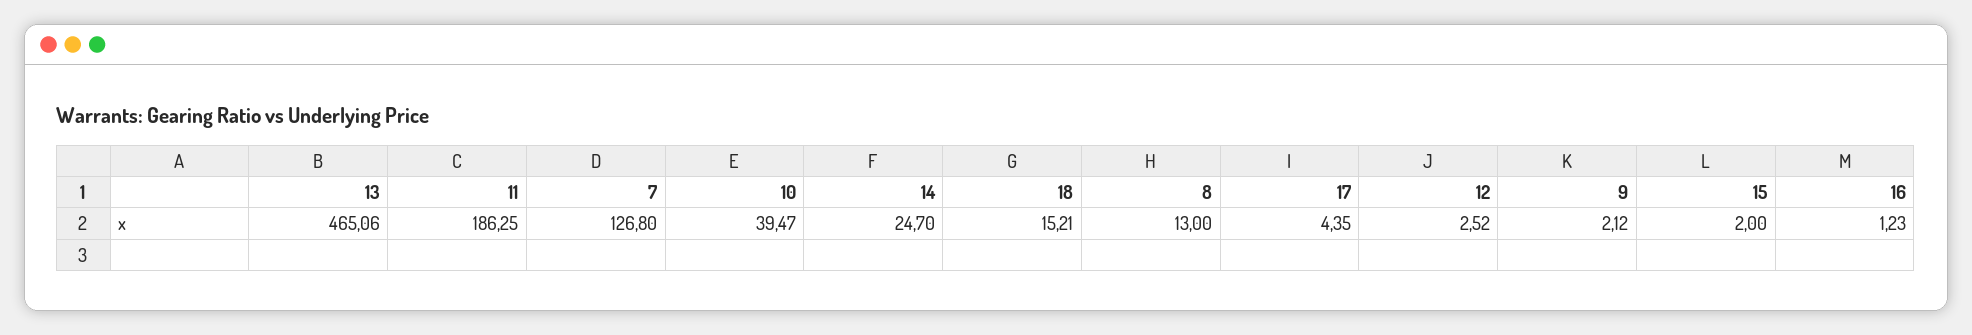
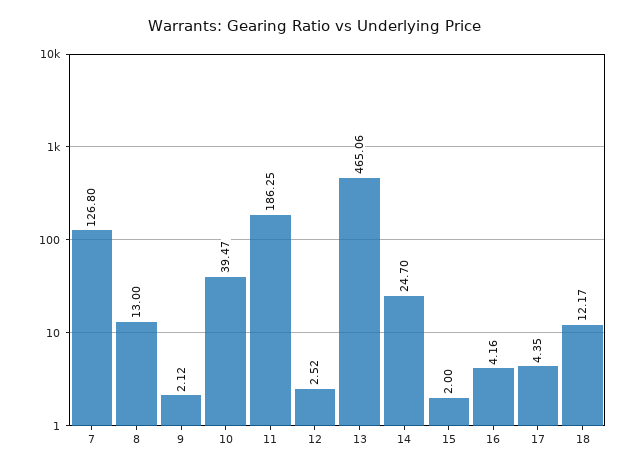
  {
    "13": 465.06,
    "11": 186.25,
    "7": 126.8,
    "10": 39.47,
    "14": 24.7,
-   "18": 15.21,
+   "18": 12.17,
    "8": 13,
    "17": 4.35,
    "12": 2.52,
    "9": 2.12,
    "15": 2,
-   "16": 1.23
+   "16": 4.16
  }

